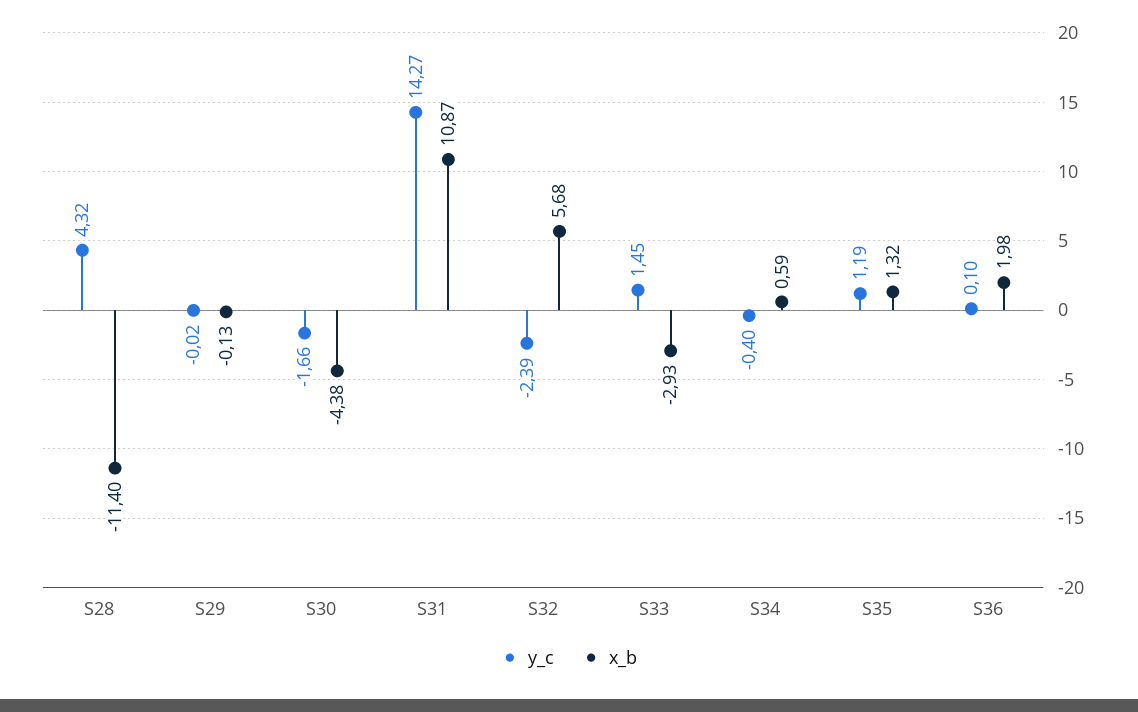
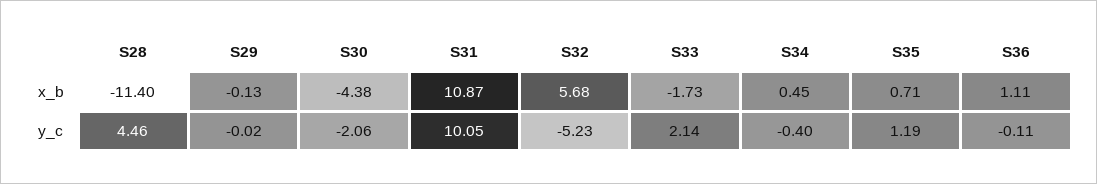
  {
    "y_c": {
-     "S28": 4.32,
+     "S28": 4.46,
      "S29": -0.02,
-     "S30": -1.66,
+     "S30": -2.06,
-     "S31": 14.27,
+     "S31": 10.05,
-     "S32": -2.39,
+     "S32": -5.23,
-     "S33": 1.45,
+     "S33": 2.14,
      "S34": -0.4,
      "S35": 1.19,
-     "S36": 0.1
+     "S36": -0.11
    },
    "x_b": {
      "S28": -11.4,
      "S29": -0.13,
      "S30": -4.38,
      "S31": 10.87,
      "S32": 5.68,
-     "S33": -2.93,
+     "S33": -1.73,
-     "S34": 0.59,
+     "S34": 0.45,
-     "S35": 1.32,
+     "S35": 0.71,
-     "S36": 1.98
+     "S36": 1.11
    }
  }

